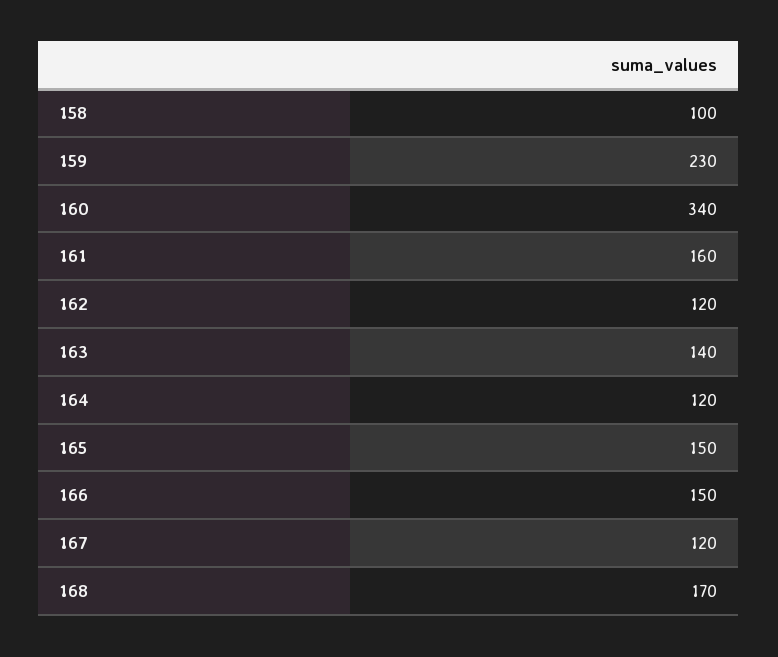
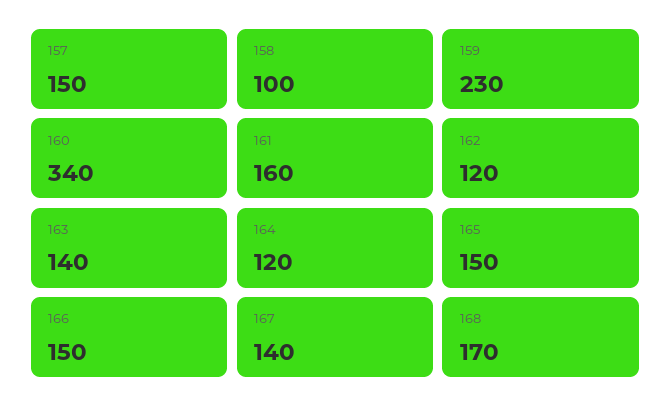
  {
    "158": 100,
    "159": 230,
    "160": 340,
    "161": 160,
    "162": 120,
    "163": 140,
    "164": 120,
    "165": 150,
    "166": 150,
-   "167": 120,
+   "167": 140,
-   "168": 170
+   "168": 170,
+   "157": 150
  }

